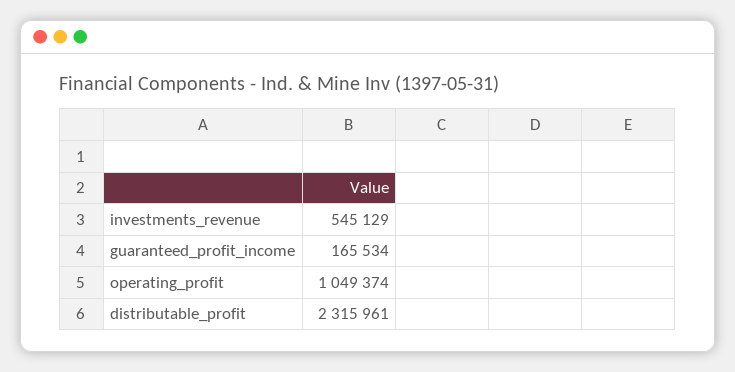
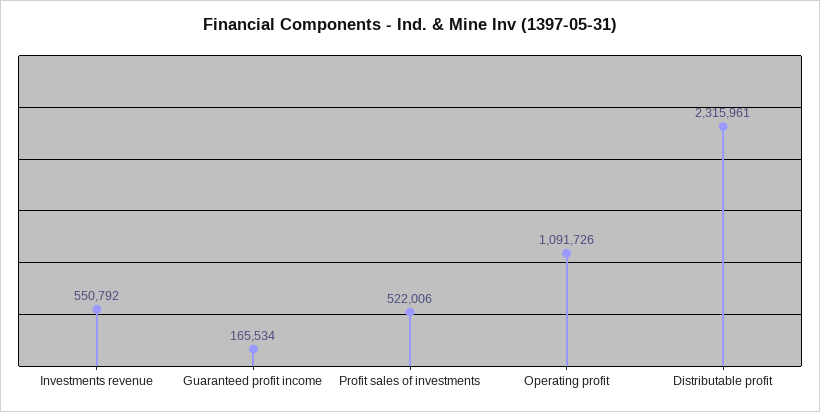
  {
-   "investments_revenue": 545129,
+   "investments_revenue": 550792,
    "guaranteed_profit_income": 165534,
-   "operating_profit": 1049374,
+   "operating_profit": 1091726,
-   "distributable_profit": 2315961
+   "distributable_profit": 2315961,
+   "Profit sales of investments": 522006
  }

